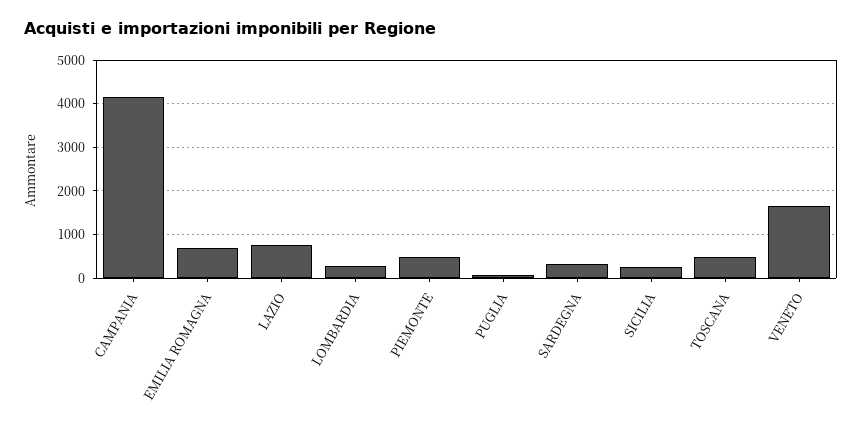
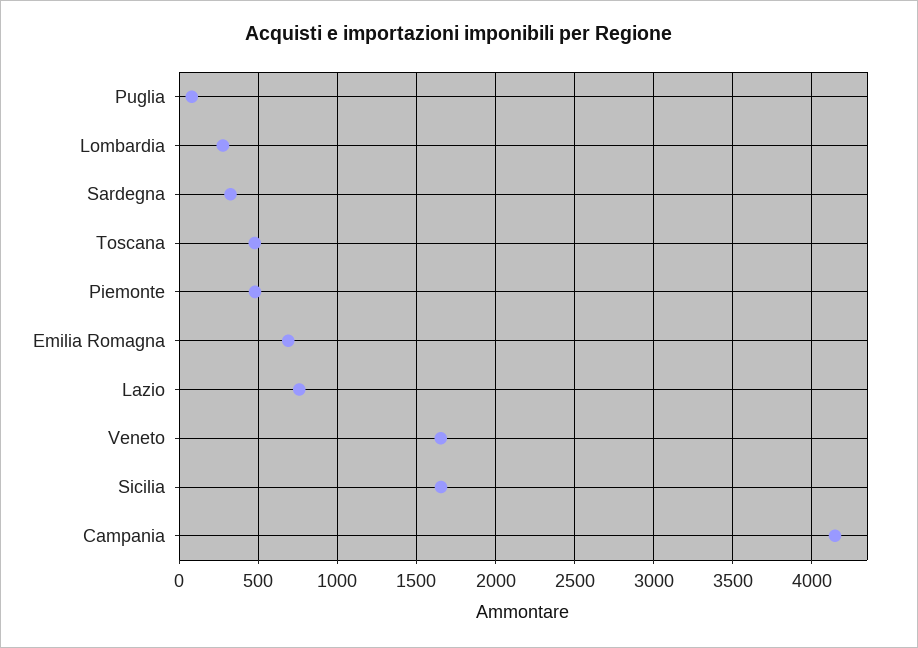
  {
    "CAMPANIA": 4150,
    "EMILIA ROMAGNA": 700,
    "LAZIO": 750,
    "LOMBARDIA": 300,
    "PIEMONTE": 500,
    "PUGLIA": 100,
    "SARDEGNA": 300,
-   "SICILIA": 200,
+   "SICILIA": 1650,
    "TOSCANA": 500,
    "VENETO": 1650
  }

